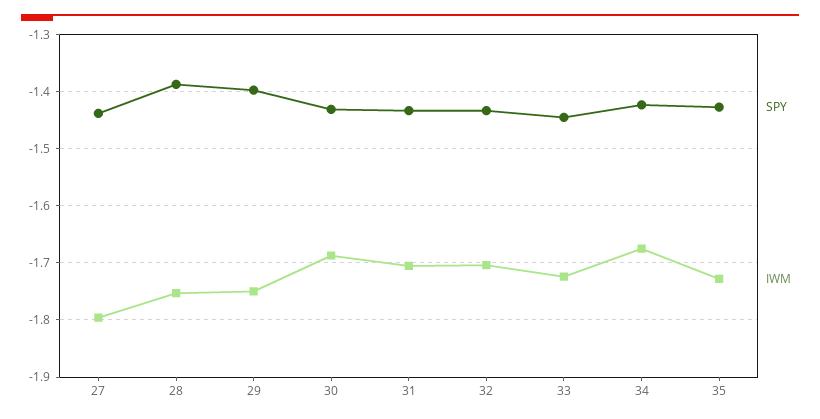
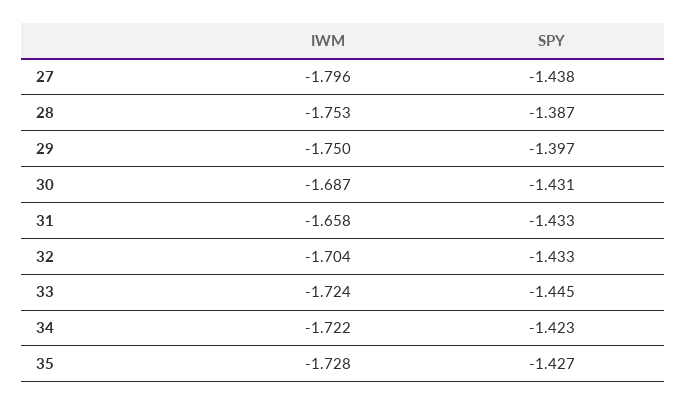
  {
    "SPY": {
      "27": -1.438,
      "28": -1.387,
      "29": -1.397,
      "30": -1.431,
      "31": -1.433,
      "32": -1.433,
      "33": -1.445,
      "34": -1.423,
      "35": -1.427
    },
    "IWM": {
      "27": -1.796,
      "28": -1.753,
      "29": -1.75,
      "30": -1.687,
-     "31": -1.7,
+     "31": -1.658,
      "32": -1.704,
      "33": -1.724,
-     "34": -1.68,
+     "34": -1.722,
      "35": -1.728
    }
  }

